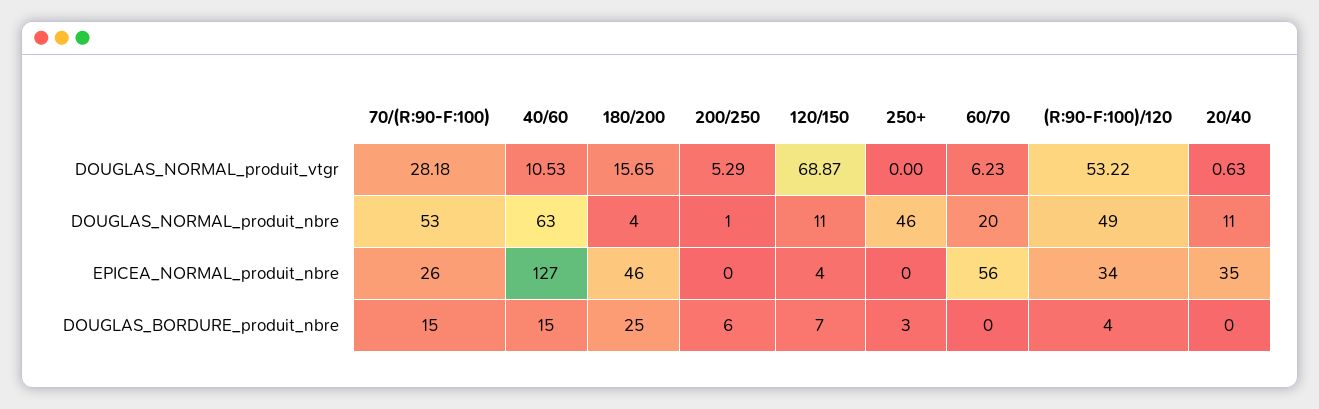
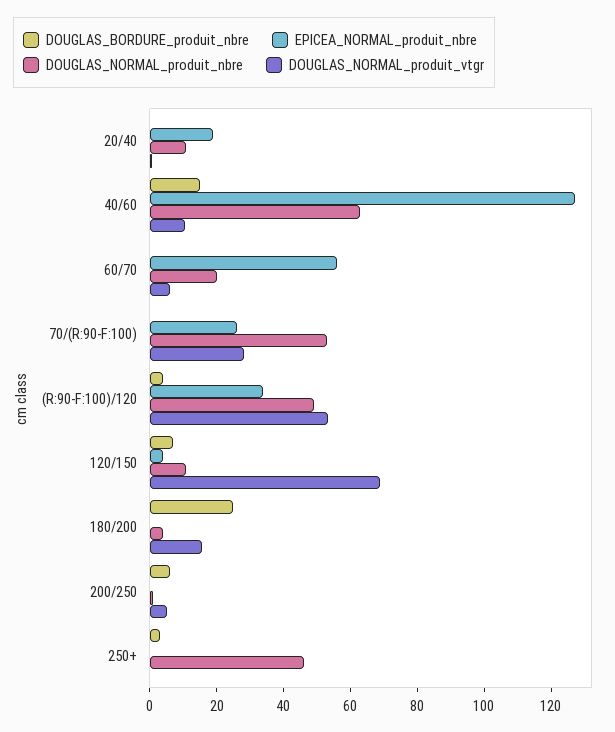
  {
    "DOUGLAS_NORMAL_produit_vtgr": {
      "70/(R:90-F:100)": 28.18,
      "40/60": 10.53,
      "180/200": 15.65,
      "200/250": 5.29,
      "120/150": 68.87,
      "250+": 0,
      "60/70": 6.23,
      "(R:90-F:100)/120": 53.22,
      "20/40": 0.63
    },
    "DOUGLAS_NORMAL_produit_nbre": {
      "70/(R:90-F:100)": 53,
      "40/60": 63,
      "180/200": 4,
      "200/250": 1,
      "120/150": 11,
      "250+": 46,
      "60/70": 20,
      "(R:90-F:100)/120": 49,
      "20/40": 11
    },
    "EPICEA_NORMAL_produit_nbre": {
      "70/(R:90-F:100)": 26,
      "40/60": 127,
-     "180/200": 46,
+     "180/200": 0,
      "200/250": 0,
      "120/150": 4,
      "250+": 0,
      "60/70": 56,
      "(R:90-F:100)/120": 34,
-     "20/40": 35
+     "20/40": 20
    },
    "DOUGLAS_BORDURE_produit_nbre": {
-     "70/(R:90-F:100)": 15,
+     "70/(R:90-F:100)": 0,
      "40/60": 15,
      "180/200": 25,
      "200/250": 6,
      "120/150": 7,
      "250+": 3,
      "60/70": 0,
      "(R:90-F:100)/120": 4,
      "20/40": 0
    }
  }

